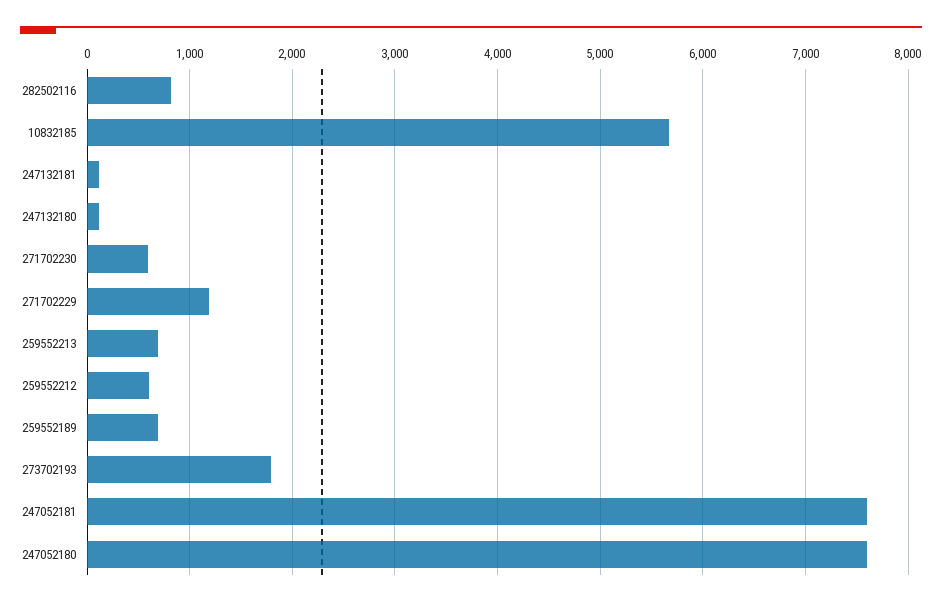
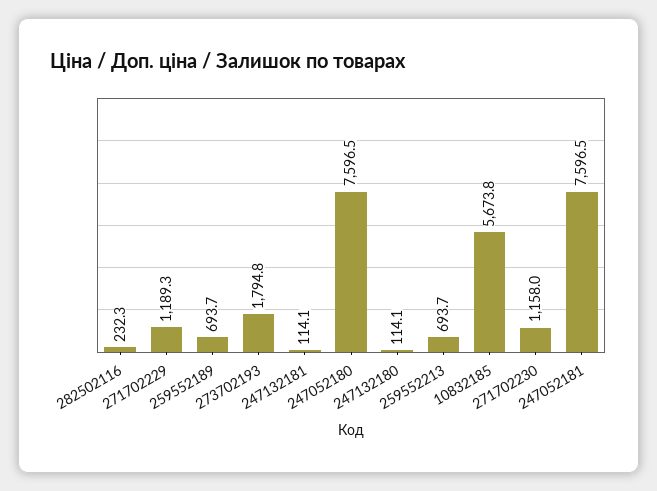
  {
-   "282502116": 800,
+   "282502116": 232.3,
    "10832185": 5673.8,
    "247132181": 114.1,
    "247132180": 114.1,
-   "271702230": 600,
+   "271702230": 1158,
    "271702229": 1189.3,
    "259552213": 693.7,
-   "259552212": 600,
    "259552189": 693.7,
    "273702193": 1794.8,
    "247052181": 7596.5,
    "247052180": 7596.5
  }

